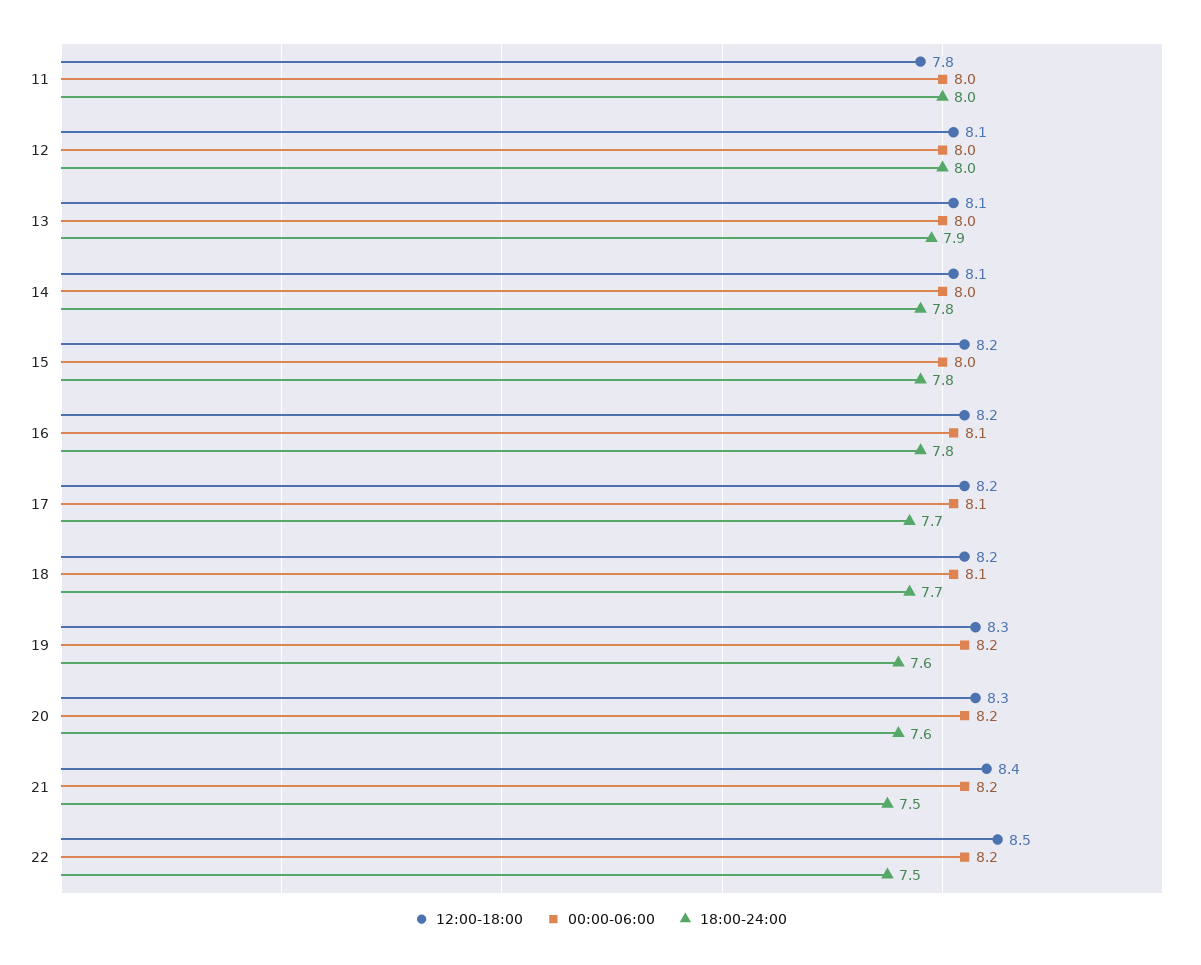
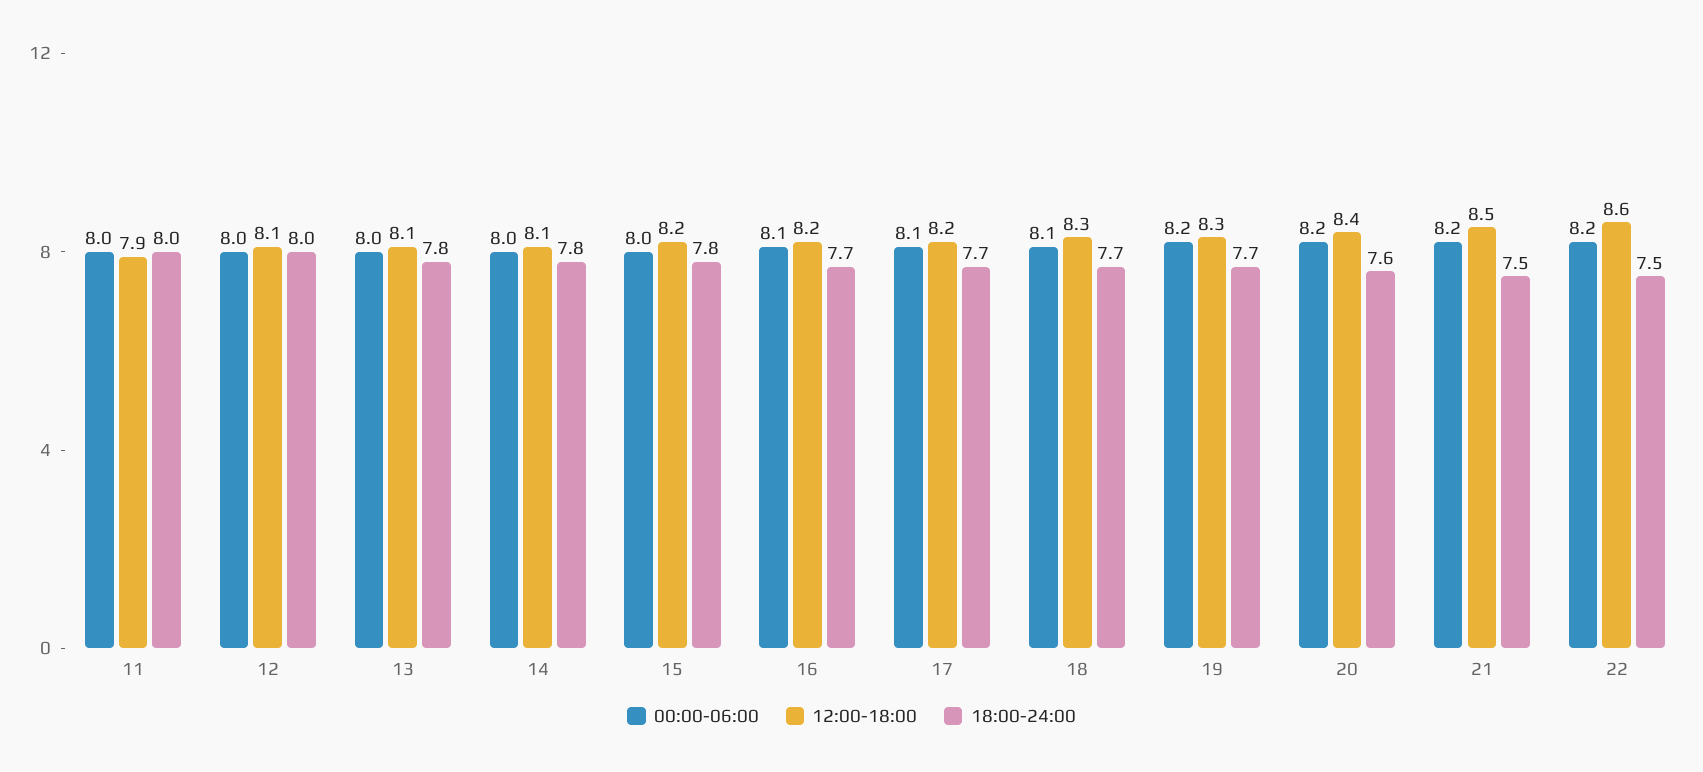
  {
    "12:00-18:00": {
-     "11": 7.8,
+     "11": 7.9,
      "12": 8.1,
      "13": 8.1,
      "14": 8.1,
      "15": 8.2,
      "16": 8.2,
      "17": 8.2,
-     "18": 8.2,
+     "18": 8.3,
      "19": 8.3,
-     "20": 8.3,
+     "20": 8.4,
-     "21": 8.4,
+     "21": 8.5,
-     "22": 8.5
+     "22": 8.6
    },
    "00:00-06:00": {
      "11": 8,
      "12": 8,
      "13": 8,
      "14": 8,
      "15": 8,
      "16": 8.1,
      "17": 8.1,
      "18": 8.1,
      "19": 8.2,
      "20": 8.2,
      "21": 8.2,
      "22": 8.2
    },
    "18:00-24:00": {
      "11": 8,
      "12": 8,
-     "13": 7.9,
+     "13": 7.8,
      "14": 7.8,
      "15": 7.8,
-     "16": 7.8,
+     "16": 7.7,
      "17": 7.7,
      "18": 7.7,
-     "19": 7.6,
+     "19": 7.7,
      "20": 7.6,
      "21": 7.5,
      "22": 7.5
    }
  }

